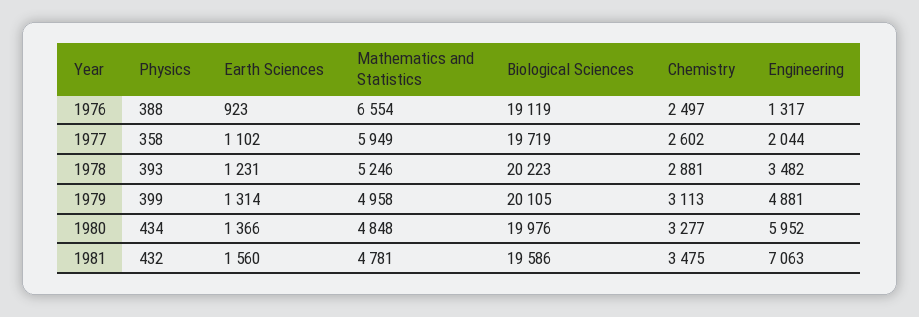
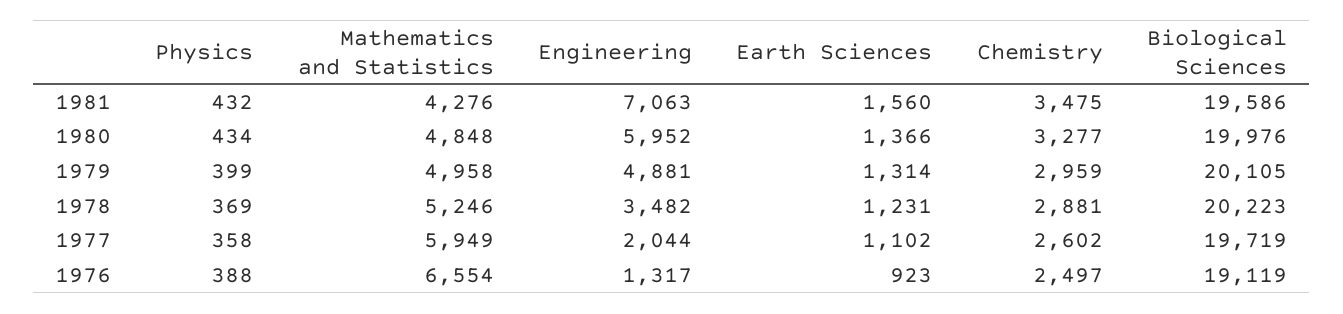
  {
    "Physics": {
      "1976": 388,
      "1977": 358,
-     "1978": 393,
+     "1978": 369,
      "1979": 399,
      "1980": 434,
      "1981": 432
    },
    "Earth Sciences": {
      "1976": 923,
      "1977": 1102,
      "1978": 1231,
      "1979": 1314,
      "1980": 1366,
      "1981": 1560
    },
    "Mathematics and Statistics": {
      "1976": 6554,
      "1977": 5949,
      "1978": 5246,
      "1979": 4958,
      "1980": 4848,
-     "1981": 4781
+     "1981": 4276
    },
    "Biological Sciences": {
      "1976": 19119,
      "1977": 19719,
      "1978": 20223,
      "1979": 20105,
      "1980": 19976,
      "1981": 19586
    },
    "Chemistry": {
      "1976": 2497,
      "1977": 2602,
      "1978": 2881,
-     "1979": 3113,
+     "1979": 2959,
      "1980": 3277,
      "1981": 3475
    },
    "Engineering": {
      "1976": 1317,
      "1977": 2044,
      "1978": 3482,
      "1979": 4881,
      "1980": 5952,
      "1981": 7063
    }
  }

